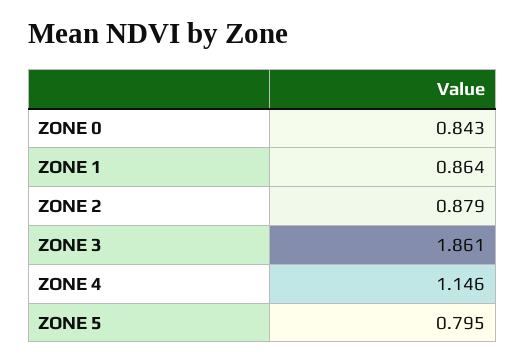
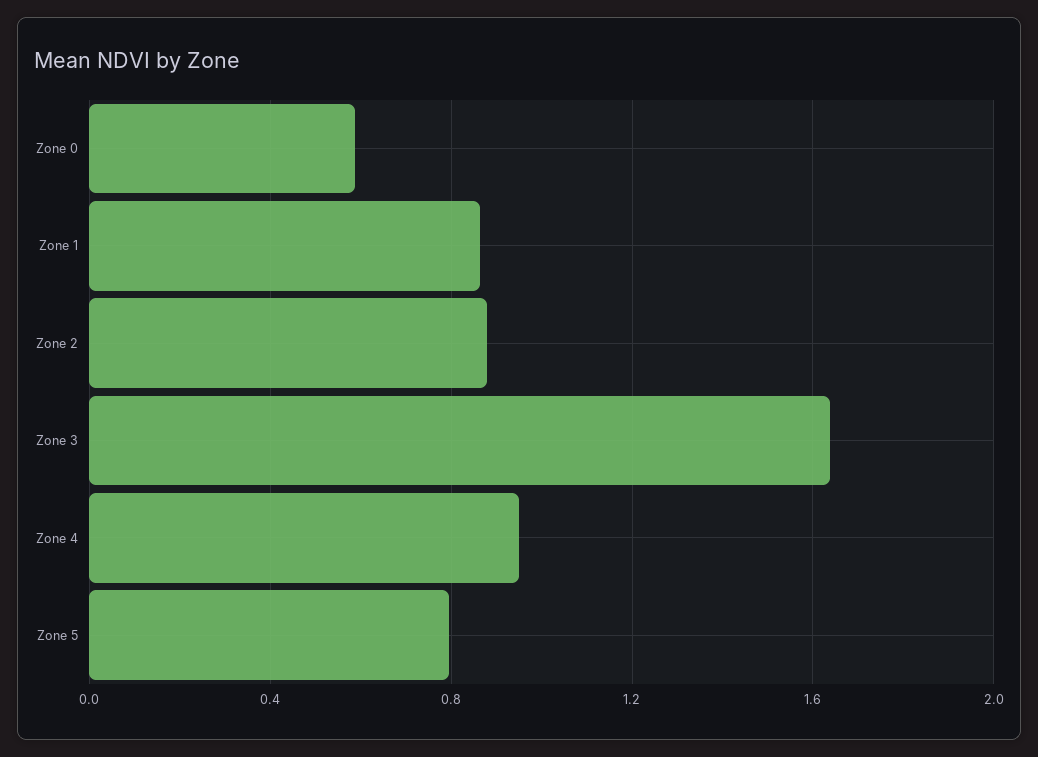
  {
-   "ZONE 0": 0.843,
+   "ZONE 0": 0.6,
    "ZONE 1": 0.864,
    "ZONE 2": 0.879,
-   "ZONE 3": 1.861,
+   "ZONE 3": 1.65,
-   "ZONE 4": 1.146,
+   "ZONE 4": 0.95,
    "ZONE 5": 0.795
  }

